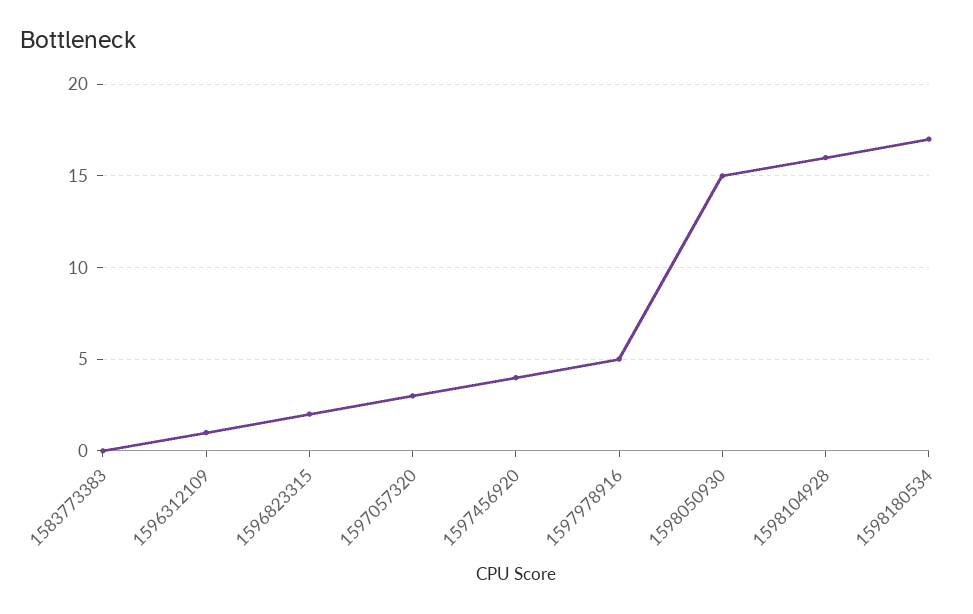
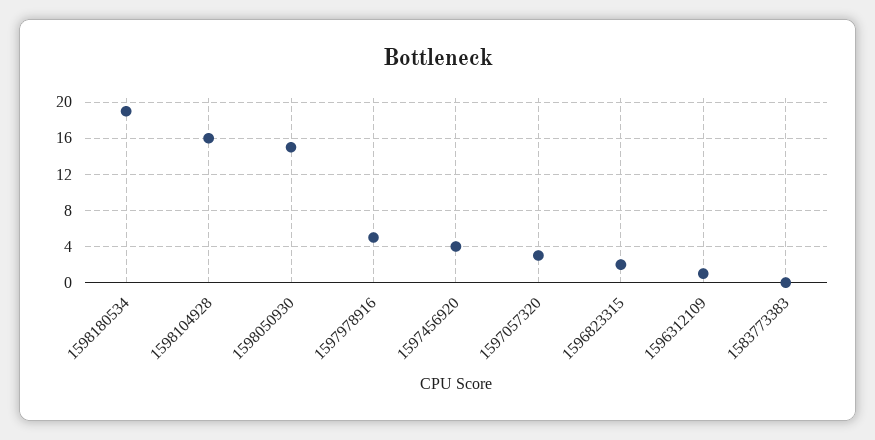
  {
    "1583773383": 0,
    "1596312109": 1,
    "1596823315": 2,
    "1597057320": 3,
    "1597456920": 4,
    "1597978916": 5,
    "1598050930": 15,
    "1598104928": 16,
-   "1598180534": 17
+   "1598180534": 19
  }

